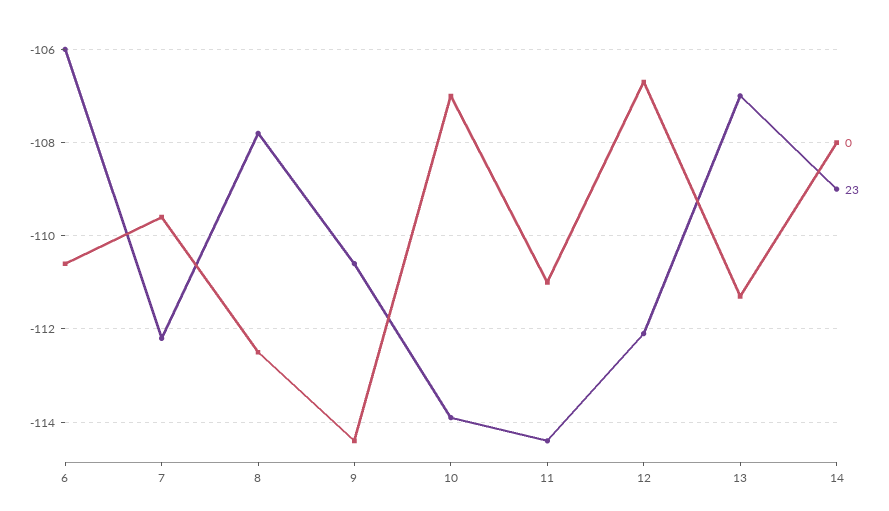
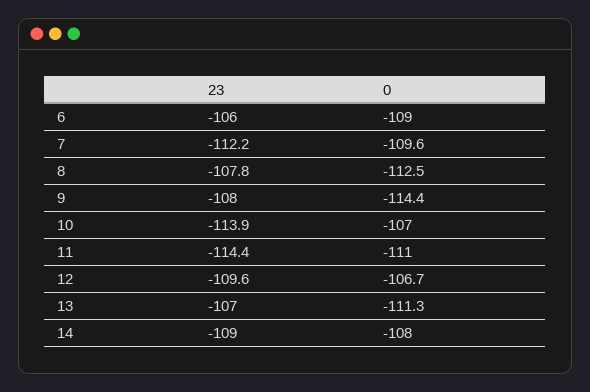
  {
    "0": {
-     "6": -110.5,
+     "6": -109,
      "7": -109.6,
      "8": -112.5,
      "9": -114.4,
      "10": -107,
      "11": -111,
      "12": -106.7,
      "13": -111.3,
      "14": -108
    },
    "23": {
      "6": -106,
      "7": -112.2,
      "8": -107.8,
-     "9": -110.5,
+     "9": -108,
      "10": -113.9,
      "11": -114.4,
-     "12": -112,
+     "12": -109.6,
      "13": -107,
      "14": -109
    }
  }

